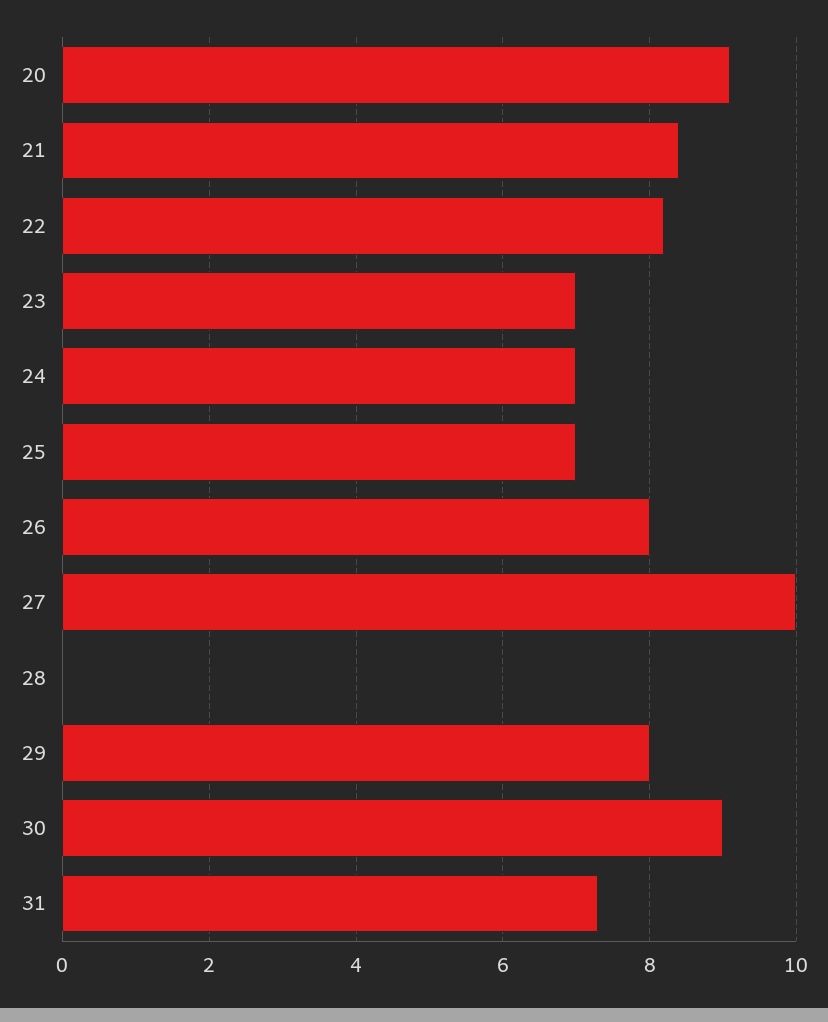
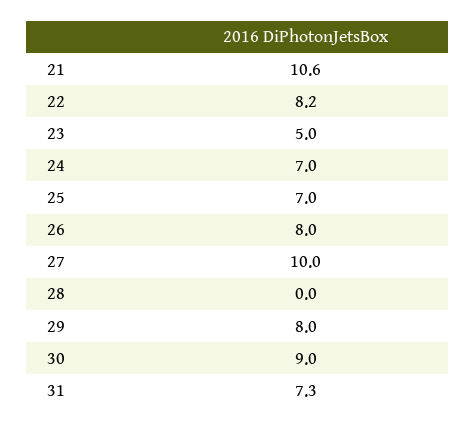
  {
-   "20": 9,
-   "21": 8.5,
+   "21": 10.6,
    "22": 8.2,
-   "23": 7,
+   "23": 5,
    "24": 7,
    "25": 7,
    "26": 8,
    "27": 10,
    "28": 0,
    "29": 8,
    "30": 9,
    "31": 7.3
  }

